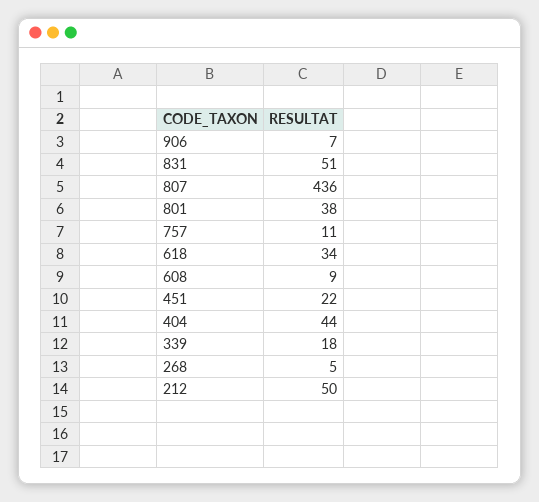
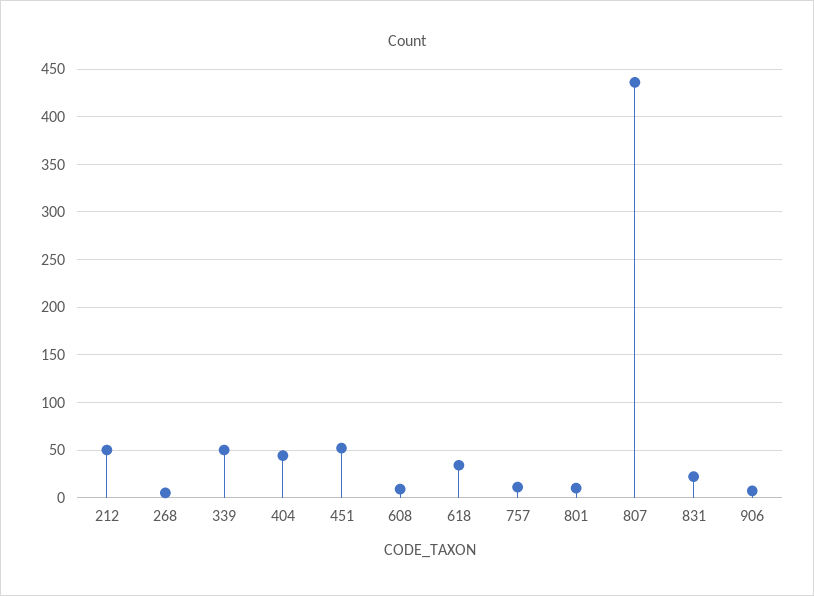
  {
    "906": 7,
-   "831": 51,
+   "831": 20,
    "807": 436,
-   "801": 38,
+   "801": 10,
    "757": 11,
    "618": 34,
    "608": 9,
-   "451": 22,
+   "451": 50,
    "404": 44,
-   "339": 18,
+   "339": 50,
    "268": 5,
    "212": 50
  }

